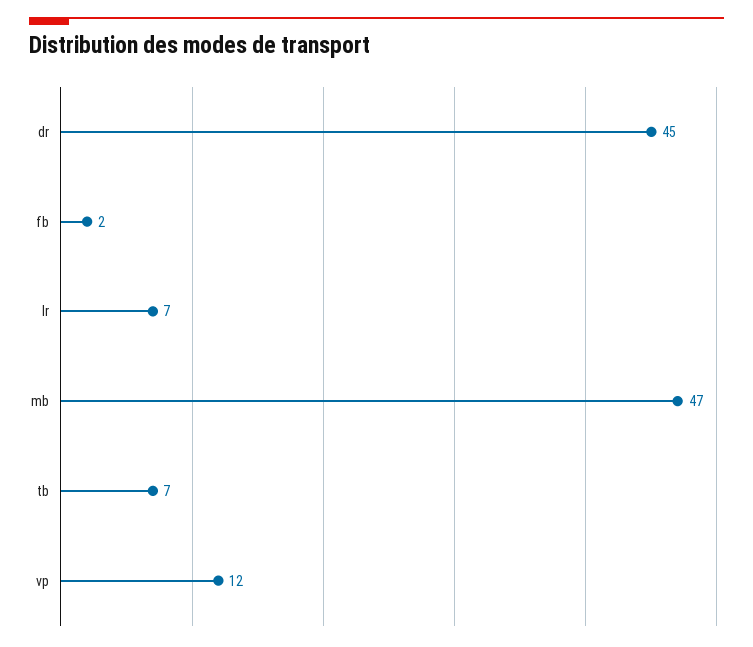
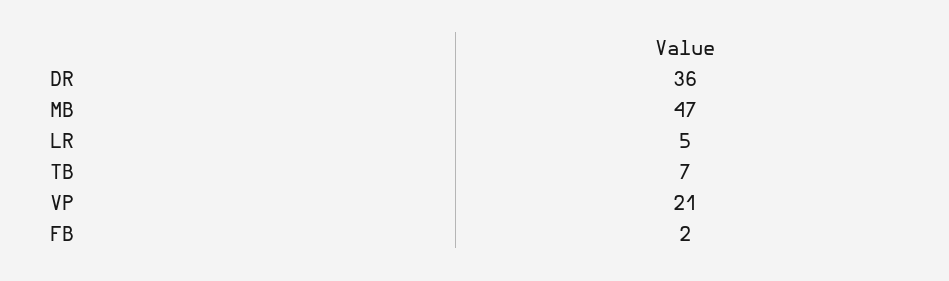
  {
-   "dr": 45,
+   "dr": 36,
    "fb": 2,
-   "lr": 7,
+   "lr": 5,
    "mb": 47,
    "tb": 7,
-   "vp": 12
+   "vp": 21
  }

